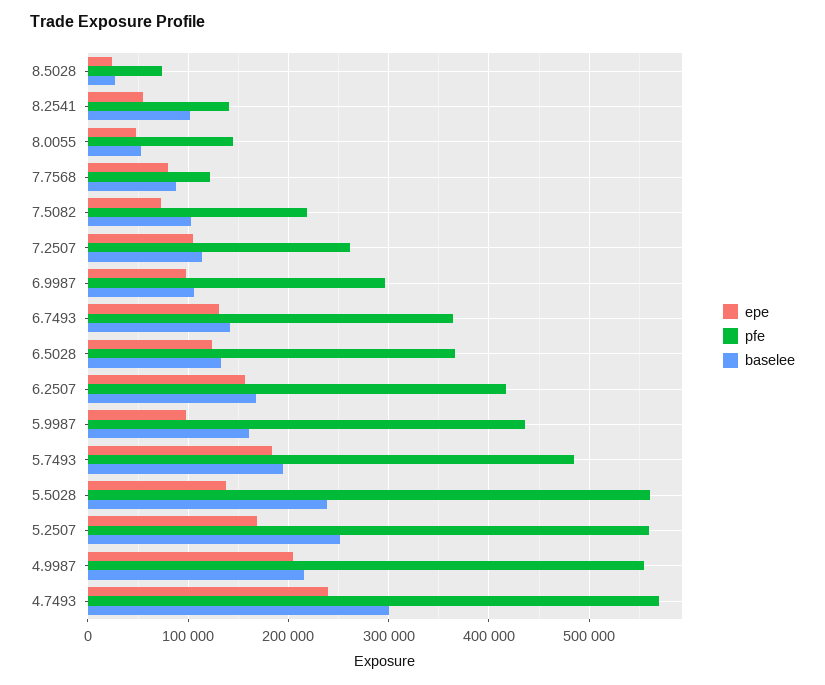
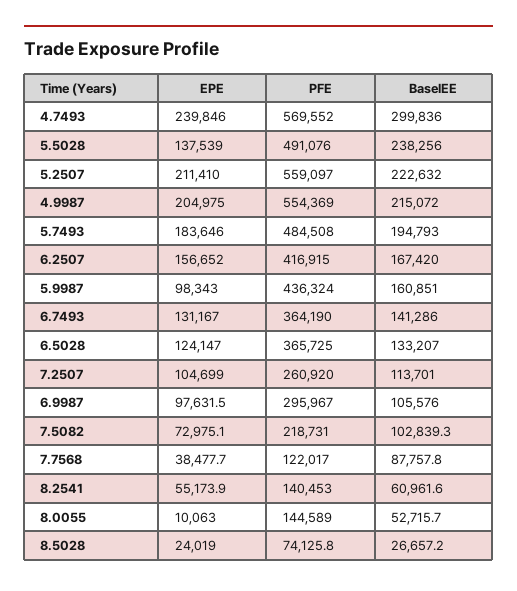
  {
    "epe": {
      "8.5028": 24019,
      "8.2541": 55173.9,
-     "8.0055": 50000,
+     "8.0055": 10063,
-     "7.7568": 80000,
+     "7.7568": 38477.7,
      "7.5082": 72975.1,
      "7.2507": 104699,
      "6.9987": 97631.5,
      "6.7493": 131167,
      "6.5028": 124147,
      "6.2507": 156652,
      "5.9987": 98343,
      "5.7493": 183646,
      "5.5028": 137539,
-     "5.2507": 170000,
+     "5.2507": 211410,
      "4.9987": 204975,
      "4.7493": 239846
    },
    "pfe": {
      "8.5028": 74125.8,
      "8.2541": 140453,
      "8.0055": 144589,
      "7.7568": 122017,
      "7.5082": 218731,
      "7.2507": 260920,
      "6.9987": 295967,
      "6.7493": 364190,
      "6.5028": 365725,
      "6.2507": 416915,
      "5.9987": 436324,
      "5.7493": 484508,
-     "5.5028": 560000,
+     "5.5028": 491076,
      "5.2507": 559097,
      "4.9987": 554369,
      "4.7493": 569552
    },
    "baselee": {
      "8.5028": 26657.2,
-     "8.2541": 100000,
+     "8.2541": 60961.6,
      "8.0055": 52715.7,
      "7.7568": 87757.8,
      "7.5082": 102839.3,
      "7.2507": 113701,
      "6.9987": 105576,
      "6.7493": 141286,
      "6.5028": 133207,
      "6.2507": 167420,
      "5.9987": 160851,
      "5.7493": 194793,
      "5.5028": 238256,
-     "5.2507": 250000,
+     "5.2507": 222632,
      "4.9987": 215072,
      "4.7493": 299836
    }
  }

